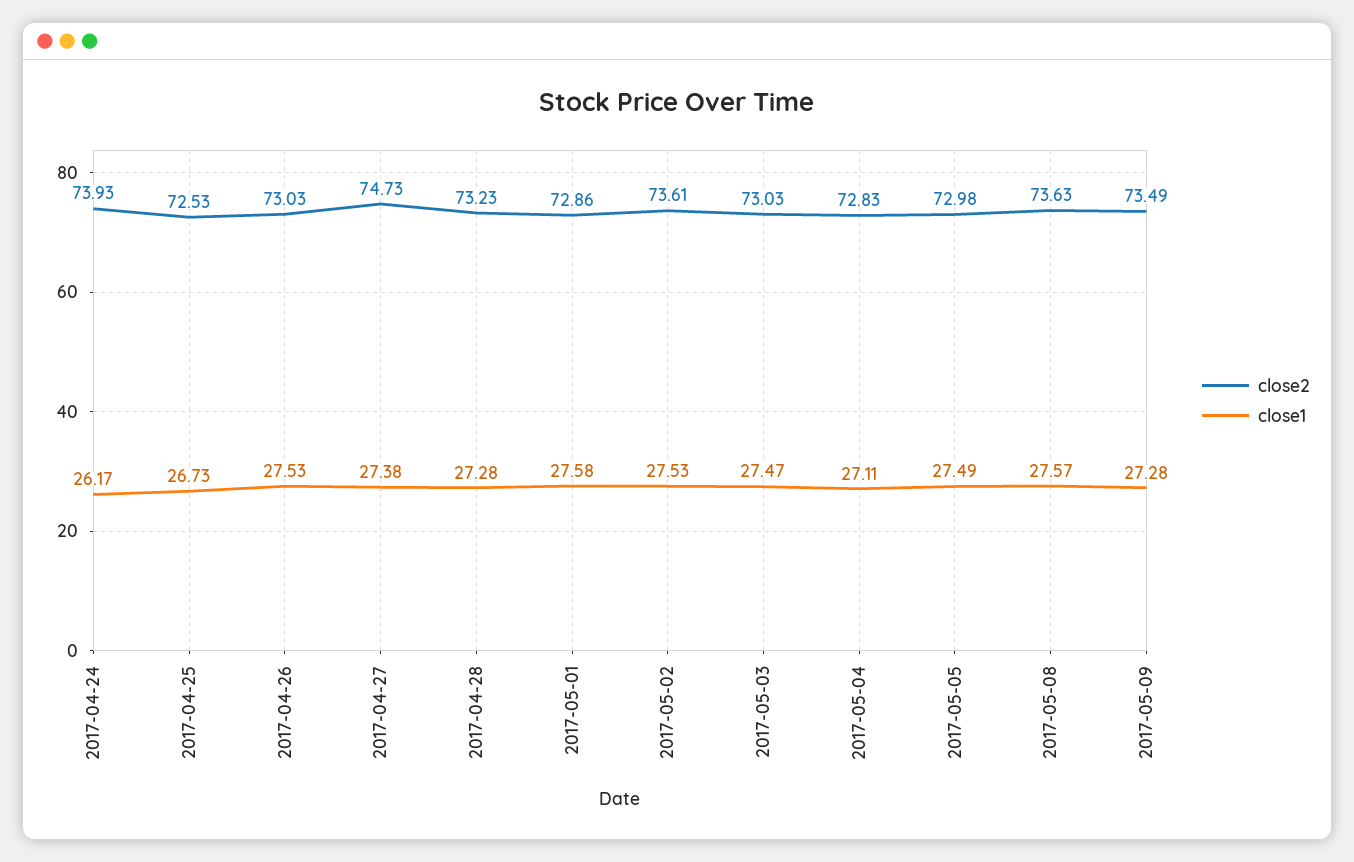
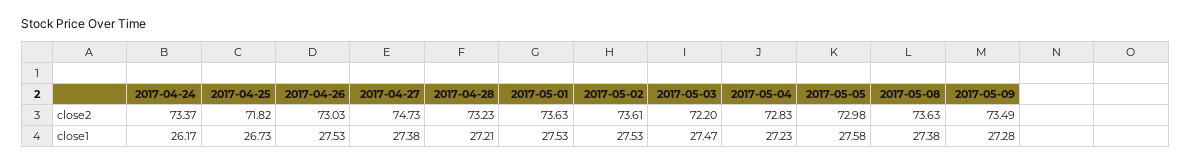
  {
    "close2": {
-     "2017-04-24": 73.93,
+     "2017-04-24": 73.37,
-     "2017-04-25": 72.53,
+     "2017-04-25": 71.82,
      "2017-04-26": 73.03,
      "2017-04-27": 74.73,
      "2017-04-28": 73.23,
-     "2017-05-01": 72.86,
+     "2017-05-01": 73.63,
      "2017-05-02": 73.61,
-     "2017-05-03": 73.03,
+     "2017-05-03": 72.2,
      "2017-05-04": 72.83,
      "2017-05-05": 72.98,
      "2017-05-08": 73.63,
      "2017-05-09": 73.49
    },
    "close1": {
      "2017-04-24": 26.17,
      "2017-04-25": 26.73,
      "2017-04-26": 27.53,
      "2017-04-27": 27.38,
-     "2017-04-28": 27.28,
+     "2017-04-28": 27.21,
-     "2017-05-01": 27.58,
+     "2017-05-01": 27.53,
      "2017-05-02": 27.53,
      "2017-05-03": 27.47,
-     "2017-05-04": 27.11,
+     "2017-05-04": 27.23,
-     "2017-05-05": 27.49,
+     "2017-05-05": 27.58,
-     "2017-05-08": 27.57,
+     "2017-05-08": 27.38,
      "2017-05-09": 27.28
    }
  }

